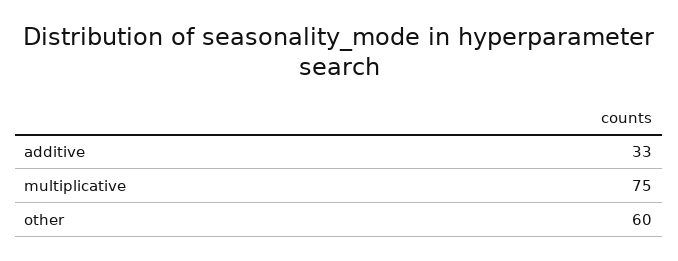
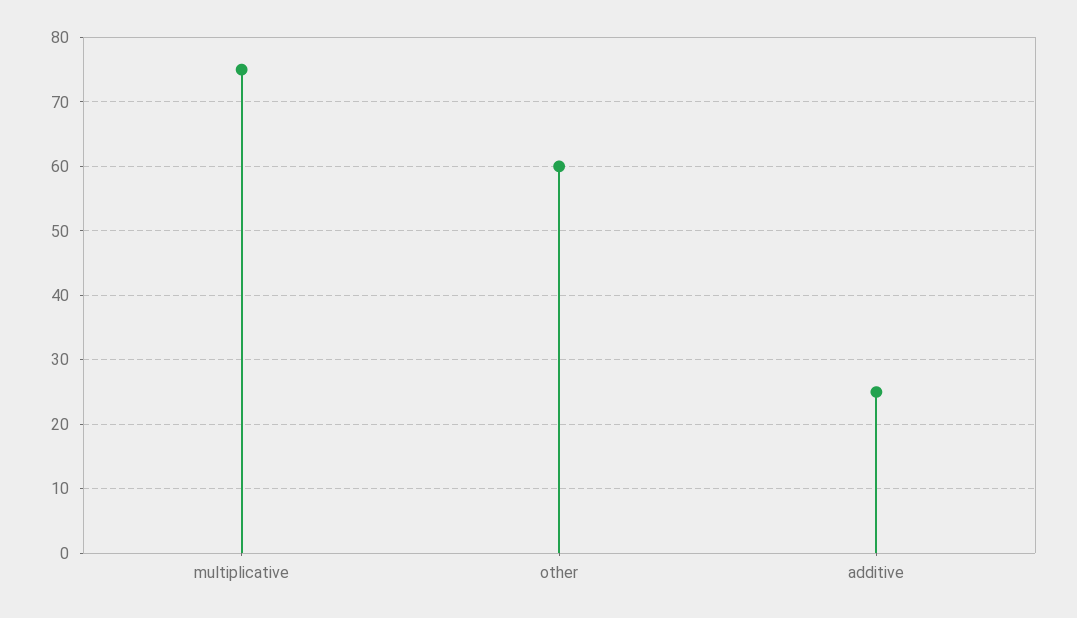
  {
-   "additive": 33,
+   "additive": 25,
    "multiplicative": 75,
    "other": 60
  }

